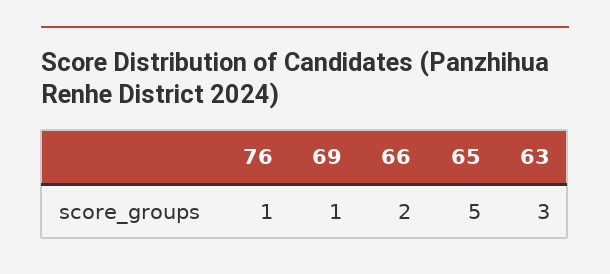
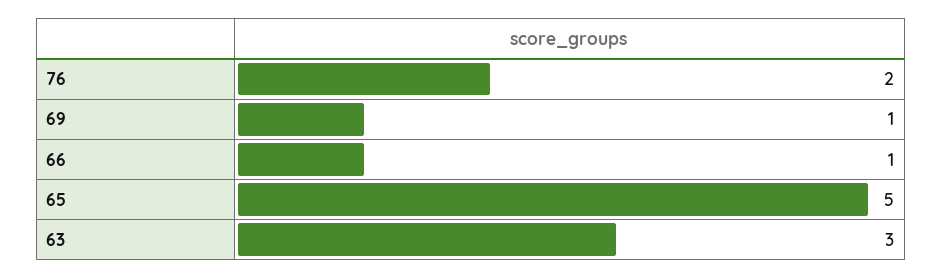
  {
-   "76": 1,
+   "76": 2,
    "69": 1,
-   "66": 2,
+   "66": 1,
    "65": 5,
    "63": 3
  }

